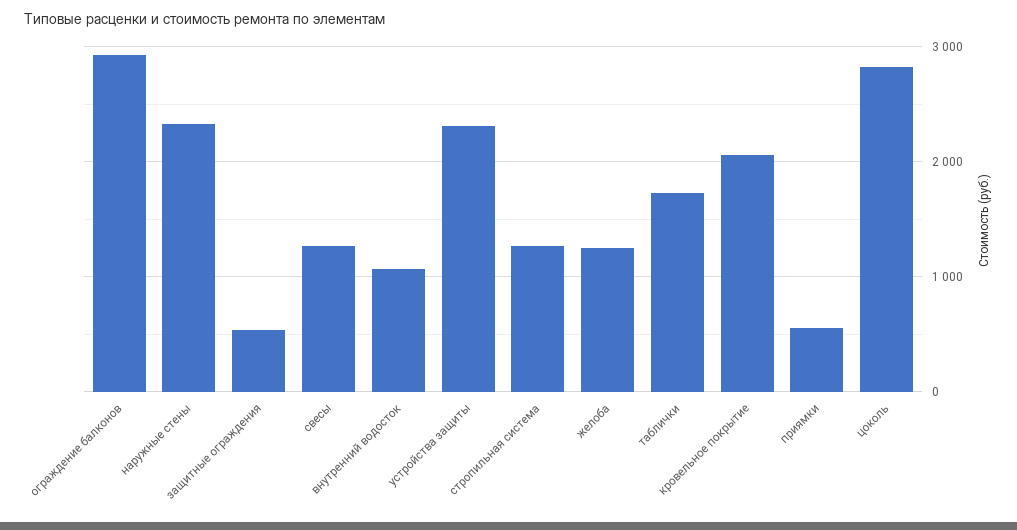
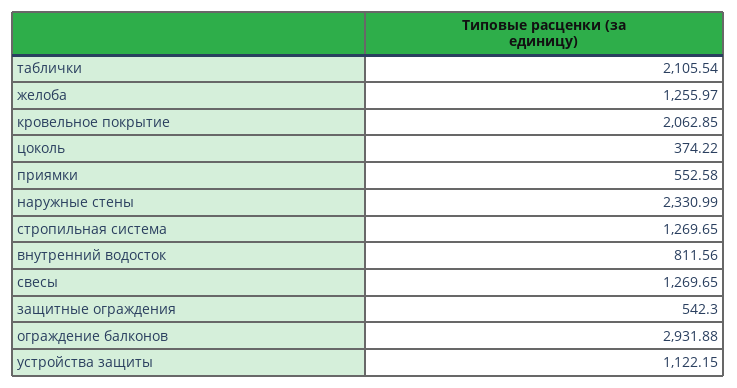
  {
    "ограждение балконов": 2931.88,
    "наружные стены": 2330.99,
    "защитные ограждения": 542.3,
    "свесы": 1269.65,
-   "внутренний водосток": 1100,
+   "внутренний водосток": 811.56,
-   "устройства защиты": 2300,
+   "устройства защиты": 1122.15,
    "стропильная система": 1269.65,
    "желоба": 1255.97,
-   "таблички": 1700,
+   "таблички": 2105.54,
    "кровельное покрытие": 2062.85,
    "приямки": 552.58,
-   "цоколь": 2800
+   "цоколь": 374.22
  }

